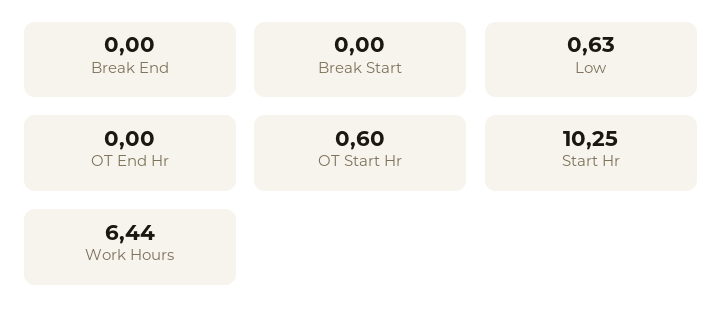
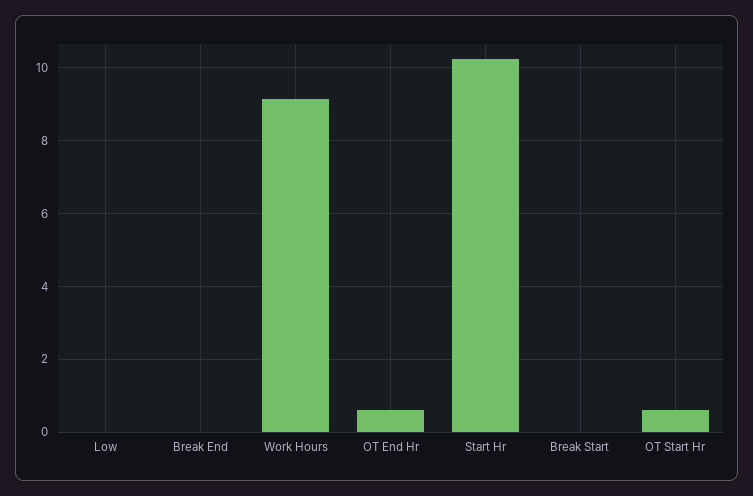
  {
    "Break End": 0,
    "Break Start": 0,
-   "Low": 0.63,
+   "Low": 0,
-   "OT End Hr": 0,
+   "OT End Hr": 0.6,
    "OT Start Hr": 0.6,
    "Start Hr": 10.25,
-   "Work Hours": 6.44
+   "Work Hours": 9.2
  }

